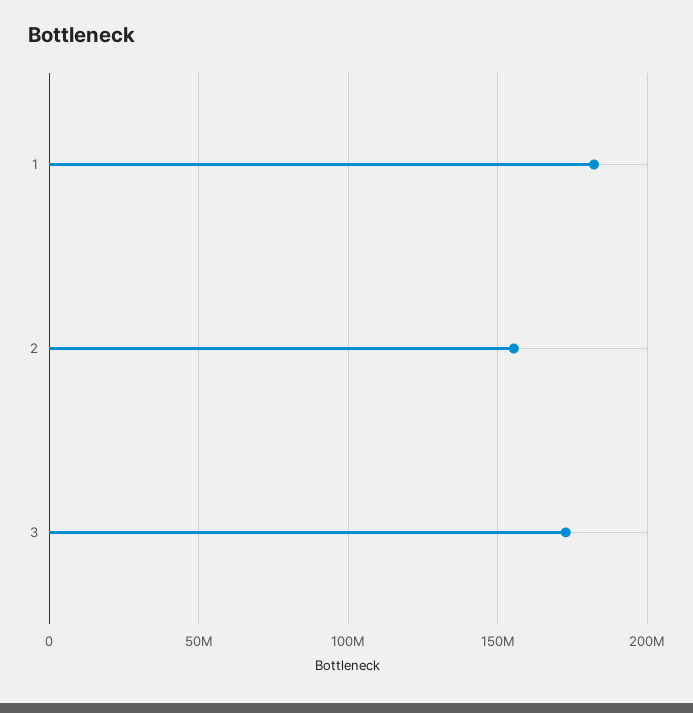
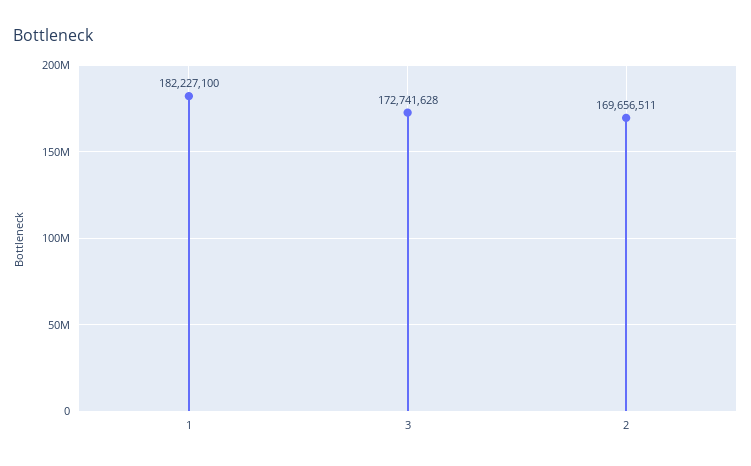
  {
    "1": 182227100,
-   "2": 155000000,
+   "2": 169656511,
    "3": 172741628
  }

